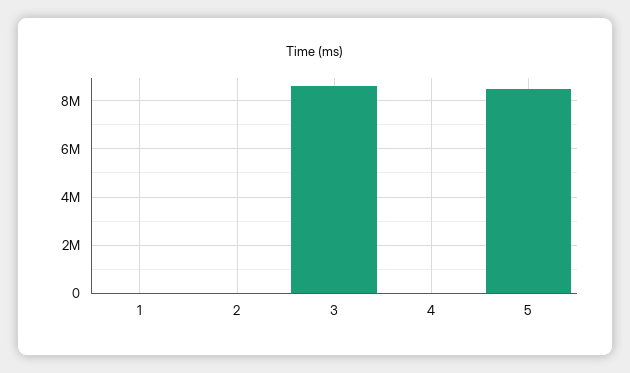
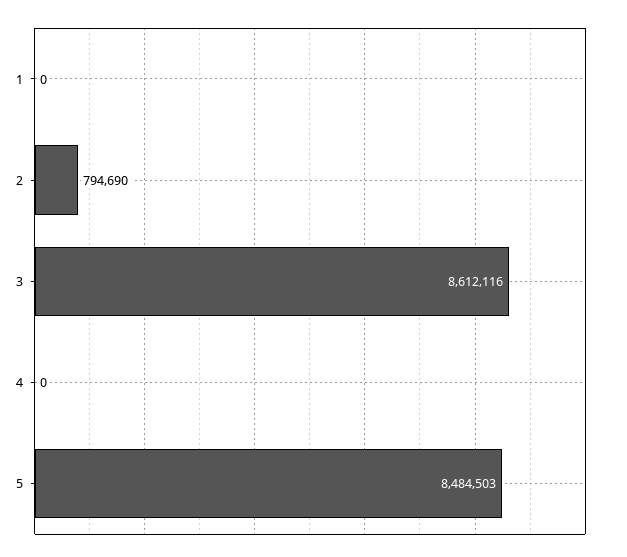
  {
    "1": 0,
-   "2": 0,
+   "2": 794690,
    "3": 8612116,
    "4": 0,
    "5": 8484503
  }

